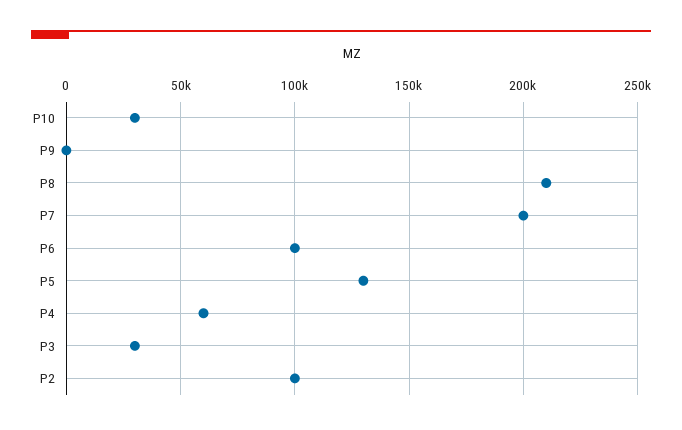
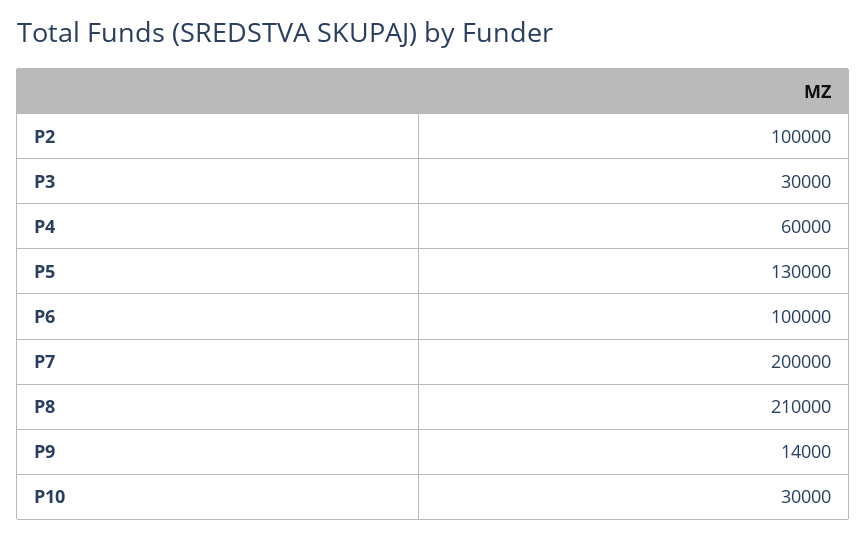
  {
    "P10": 30000,
-   "P9": 0,
+   "P9": 14000,
    "P8": 210000,
    "P7": 200000,
    "P6": 100000,
    "P5": 130000,
    "P4": 60000,
    "P3": 30000,
    "P2": 100000
  }

